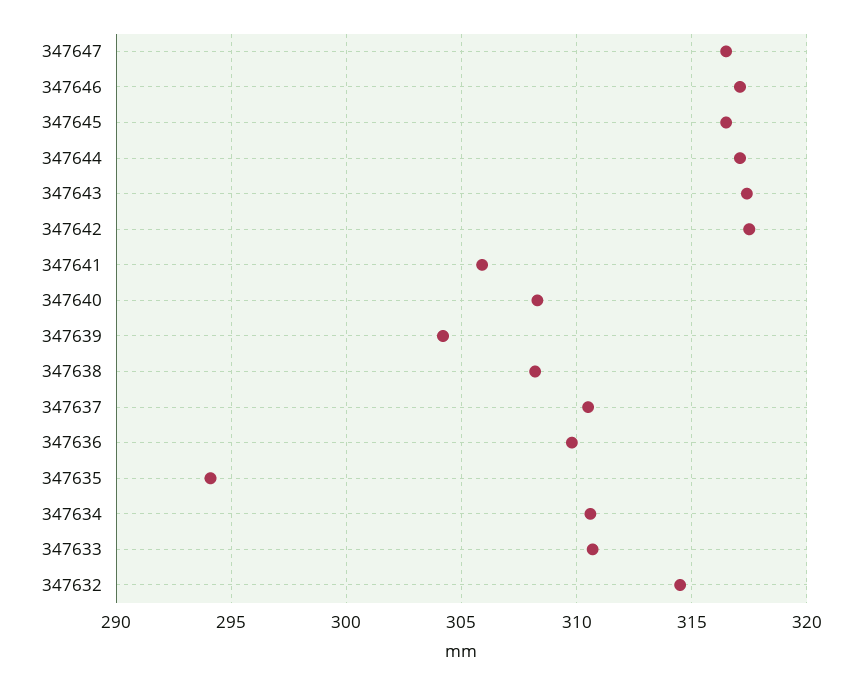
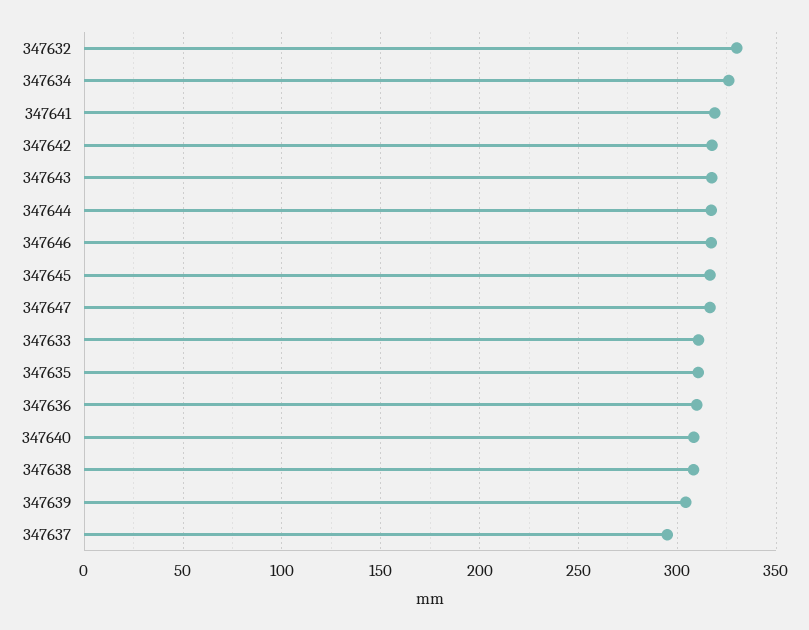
  {
    "347647": 316.5,
    "347646": 317,
    "347645": 316.5,
    "347644": 317,
    "347643": 317.5,
    "347642": 317.5,
-   "347641": 306,
+   "347641": 320,
    "347640": 308.5,
    "347639": 304,
    "347638": 308,
-   "347637": 310.5,
+   "347637": 295,
    "347636": 310,
-   "347635": 294,
+   "347635": 310,
-   "347634": 310.5,
+   "347634": 325,
    "347633": 310.5,
-   "347632": 314.5
+   "347632": 330
  }

